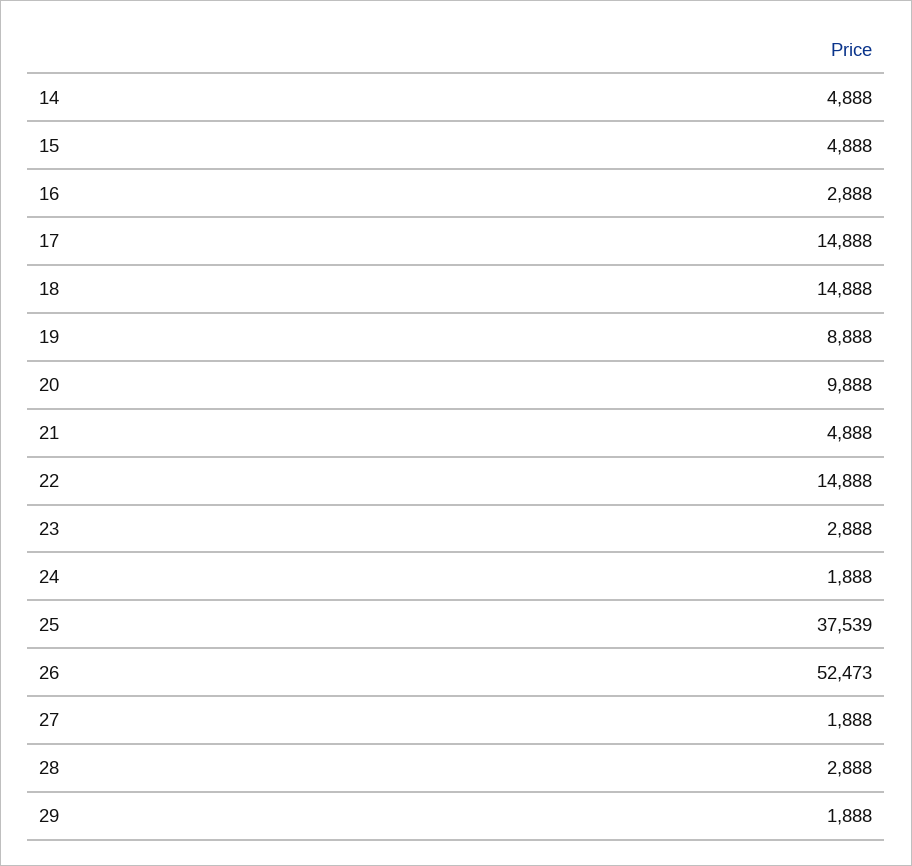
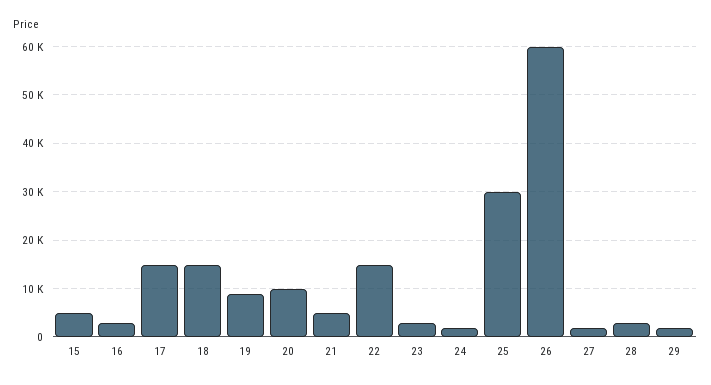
  {
-   "14": 4888,
    "15": 4888,
    "16": 2888,
    "17": 14888,
    "18": 14888,
    "19": 8888,
    "20": 9888,
    "21": 4888,
    "22": 14888,
    "23": 2888,
    "24": 1888,
-   "25": 37539,
+   "25": 30000,
-   "26": 52473,
+   "26": 60000,
    "27": 1888,
    "28": 2888,
    "29": 1888
  }

